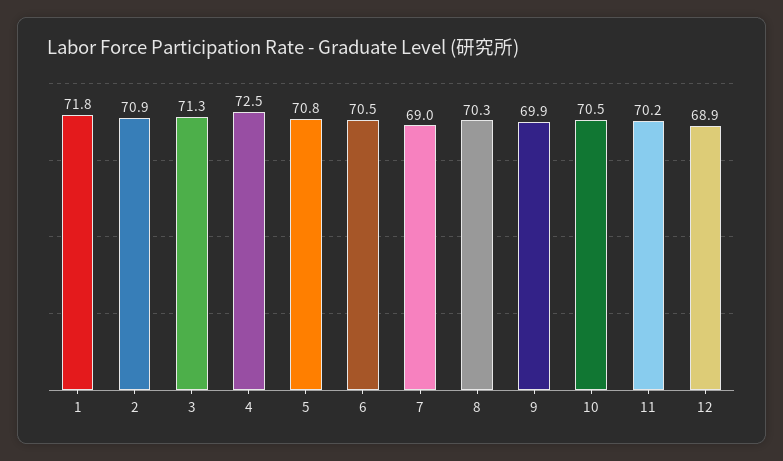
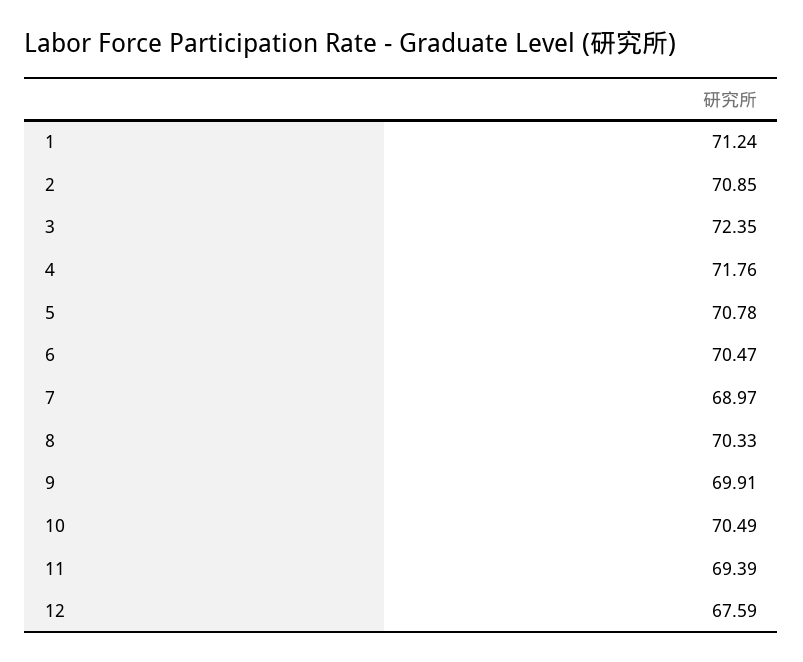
  {
-   "1": 71.8,
+   "1": 71.24,
    "2": 70.85,
-   "3": 71.3,
+   "3": 72.35,
-   "4": 72.5,
+   "4": 71.76,
    "5": 70.78,
    "6": 70.47,
    "7": 68.97,
    "8": 70.33,
    "9": 69.91,
    "10": 70.49,
-   "11": 70.2,
+   "11": 69.39,
-   "12": 68.9
+   "12": 67.59
  }

